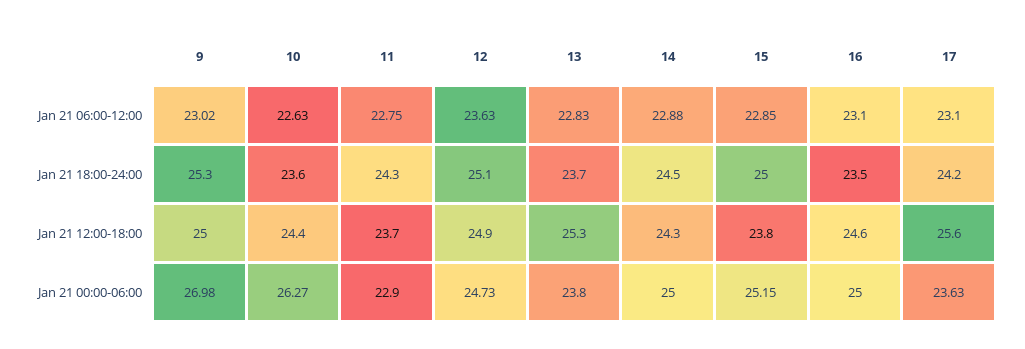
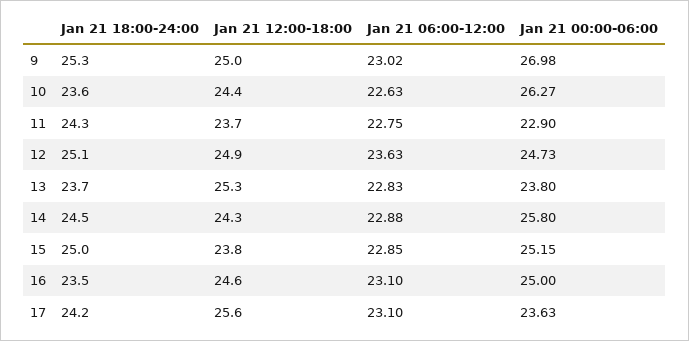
  {
    "9": {
      "Jan 21 06:00-12:00": 23.02,
      "Jan 21 18:00-24:00": 25.3,
      "Jan 21 12:00-18:00": 25,
      "Jan 21 00:00-06:00": 26.98
    },
    "10": {
      "Jan 21 06:00-12:00": 22.63,
      "Jan 21 18:00-24:00": 23.6,
      "Jan 21 12:00-18:00": 24.4,
      "Jan 21 00:00-06:00": 26.27
    },
    "11": {
      "Jan 21 06:00-12:00": 22.75,
      "Jan 21 18:00-24:00": 24.3,
      "Jan 21 12:00-18:00": 23.7,
      "Jan 21 00:00-06:00": 22.9
    },
    "12": {
      "Jan 21 06:00-12:00": 23.63,
      "Jan 21 18:00-24:00": 25.1,
      "Jan 21 12:00-18:00": 24.9,
      "Jan 21 00:00-06:00": 24.73
    },
    "13": {
      "Jan 21 06:00-12:00": 22.83,
      "Jan 21 18:00-24:00": 23.7,
      "Jan 21 12:00-18:00": 25.3,
      "Jan 21 00:00-06:00": 23.8
    },
    "14": {
      "Jan 21 06:00-12:00": 22.88,
      "Jan 21 18:00-24:00": 24.5,
      "Jan 21 12:00-18:00": 24.3,
-     "Jan 21 00:00-06:00": 25
+     "Jan 21 00:00-06:00": 25.8
    },
    "15": {
      "Jan 21 06:00-12:00": 22.85,
      "Jan 21 18:00-24:00": 25,
      "Jan 21 12:00-18:00": 23.8,
      "Jan 21 00:00-06:00": 25.15
    },
    "16": {
      "Jan 21 06:00-12:00": 23.1,
      "Jan 21 18:00-24:00": 23.5,
      "Jan 21 12:00-18:00": 24.6,
      "Jan 21 00:00-06:00": 25
    },
    "17": {
      "Jan 21 06:00-12:00": 23.1,
      "Jan 21 18:00-24:00": 24.2,
      "Jan 21 12:00-18:00": 25.6,
      "Jan 21 00:00-06:00": 23.63
    }
  }

